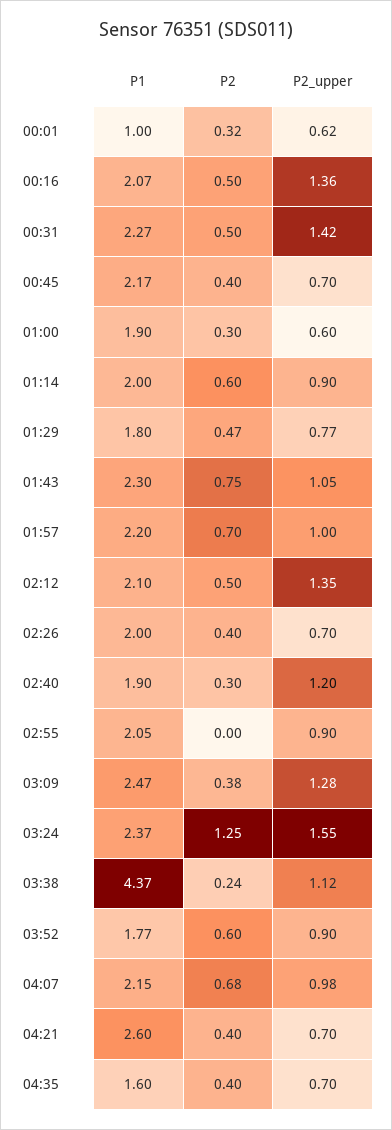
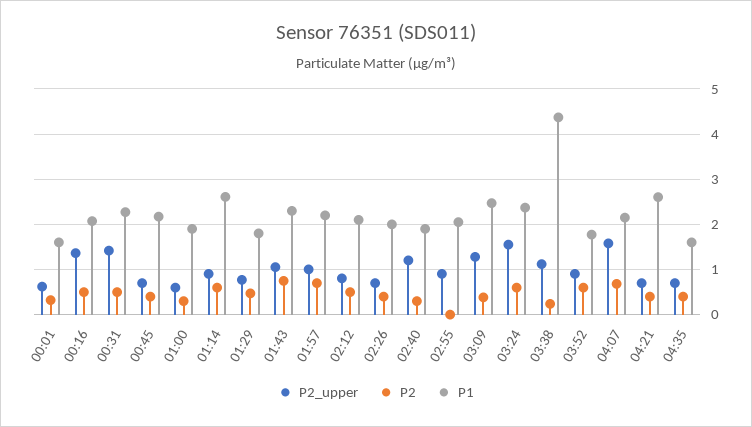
  {
    "P1": {
-     "00:01": 1,
+     "00:01": 1.6,
      "00:16": 2.07,
      "00:31": 2.27,
      "00:45": 2.17,
      "01:00": 1.9,
-     "01:14": 2,
+     "01:14": 2.6,
      "01:29": 1.8,
      "01:43": 2.3,
      "01:57": 2.2,
      "02:12": 2.1,
      "02:26": 2,
      "02:40": 1.9,
      "02:55": 2.05,
      "03:09": 2.47,
      "03:24": 2.37,
      "03:38": 4.37,
      "03:52": 1.77,
      "04:07": 2.15,
      "04:21": 2.6,
      "04:35": 1.6
    },
    "P2": {
      "00:01": 0.32,
      "00:16": 0.5,
      "00:31": 0.5,
      "00:45": 0.4,
      "01:00": 0.3,
      "01:14": 0.6,
      "01:29": 0.47,
      "01:43": 0.75,
      "01:57": 0.7,
      "02:12": 0.5,
      "02:26": 0.4,
      "02:40": 0.3,
      "02:55": 0,
      "03:09": 0.38,
-     "03:24": 1.25,
+     "03:24": 0.6,
      "03:38": 0.24,
      "03:52": 0.6,
      "04:07": 0.68,
      "04:21": 0.4,
      "04:35": 0.4
    },
    "P2_upper": {
      "00:01": 0.62,
      "00:16": 1.36,
      "00:31": 1.42,
      "00:45": 0.7,
      "01:00": 0.6,
      "01:14": 0.9,
      "01:29": 0.77,
      "01:43": 1.05,
      "01:57": 1,
-     "02:12": 1.35,
+     "02:12": 0.8,
      "02:26": 0.7,
      "02:40": 1.2,
      "02:55": 0.9,
      "03:09": 1.28,
      "03:24": 1.55,
      "03:38": 1.12,
      "03:52": 0.9,
-     "04:07": 0.98,
+     "04:07": 1.6,
      "04:21": 0.7,
      "04:35": 0.7
    }
  }

